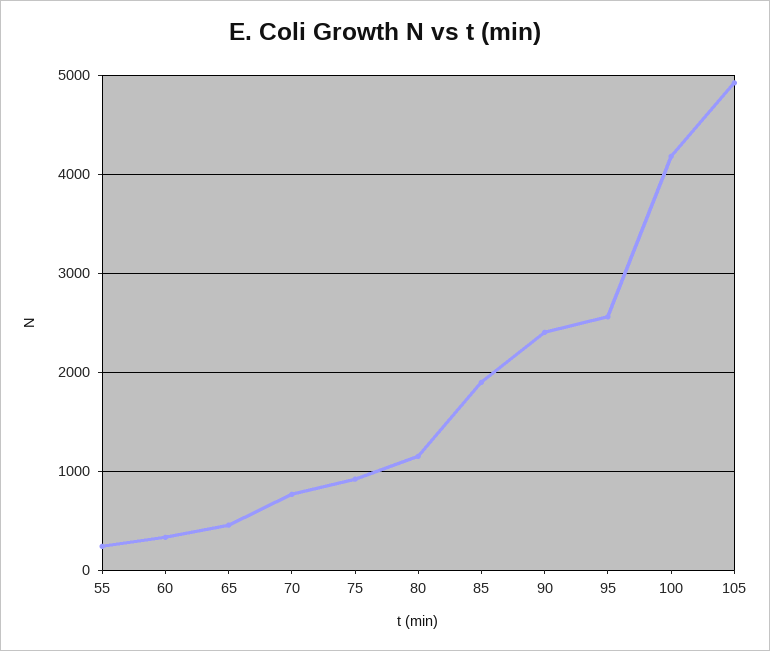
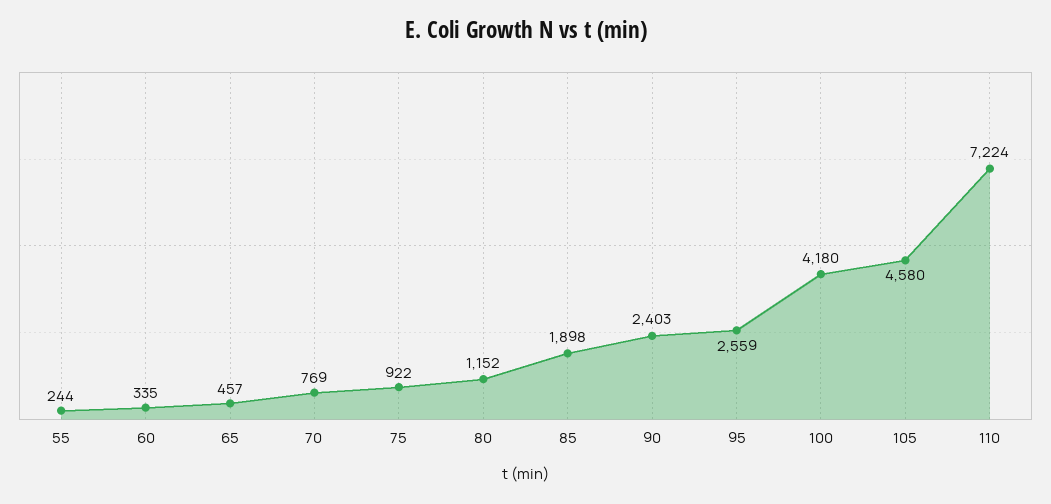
  {
    "55": 244,
    "60": 335,
    "65": 457,
    "70": 769,
    "75": 922,
    "80": 1152,
    "85": 1898,
    "90": 2403,
    "95": 2559,
    "100": 4180,
-   "105": 4900
+   "105": 4580,
+   "110": 7224
  }

